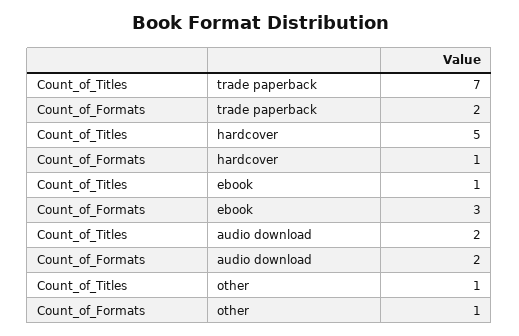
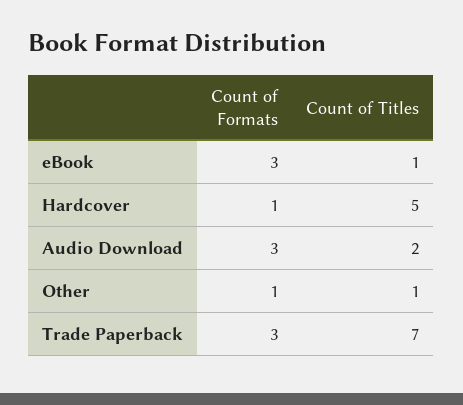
  {
    "Count_of_Titles": {
      "trade paperback": 7,
      "hardcover": 5,
      "ebook": 1,
      "audio download": 2,
      "other": 1
    },
    "Count_of_Formats": {
-     "trade paperback": 2,
+     "trade paperback": 3,
      "hardcover": 1,
      "ebook": 3,
-     "audio download": 2,
+     "audio download": 3,
      "other": 1
    }
  }

